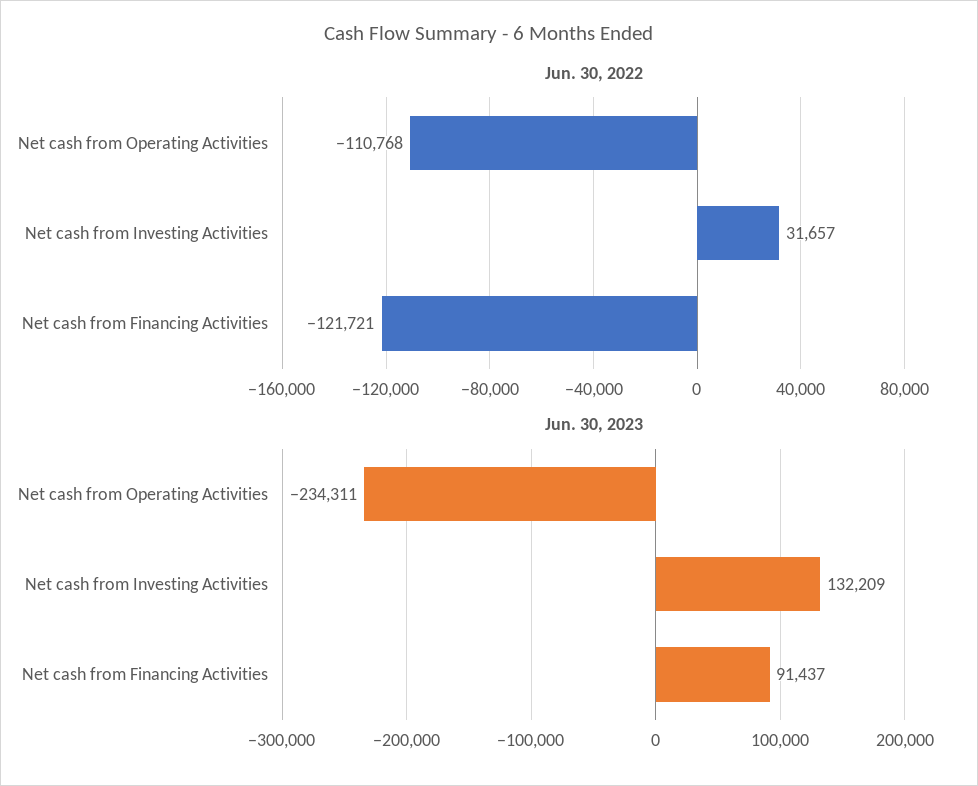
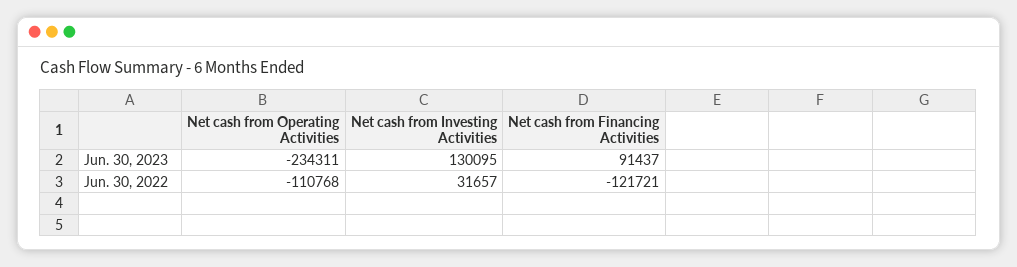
  {
    "Jun. 30, 2022": {
      "Net cash from Operating Activities": -110768,
      "Net cash from Investing Activities": 31657,
      "Net cash from Financing Activities": -121721
    },
    "Jun. 30, 2023": {
      "Net cash from Operating Activities": -234311,
-     "Net cash from Investing Activities": 132209,
+     "Net cash from Investing Activities": 130095,
      "Net cash from Financing Activities": 91437
    }
  }

